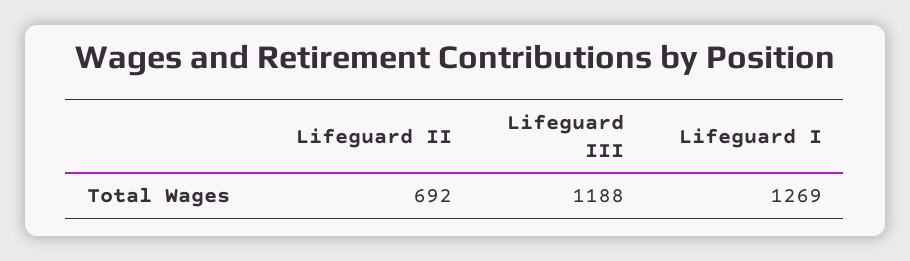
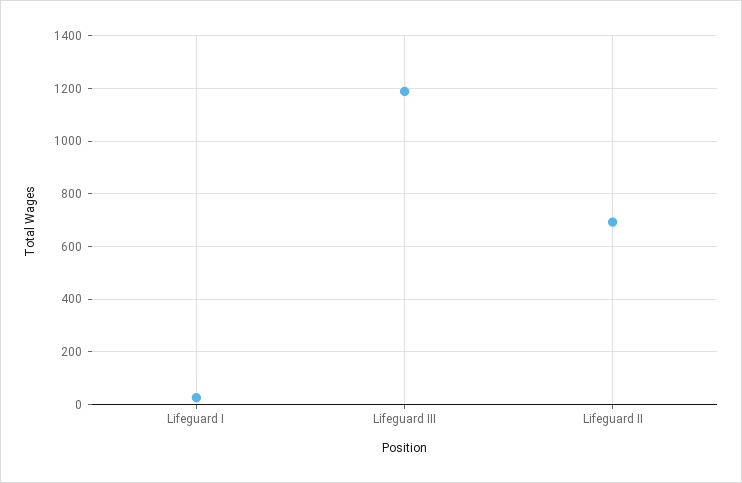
  {
    "Lifeguard II": 692,
    "Lifeguard III": 1188,
-   "Lifeguard I": 1269
+   "Lifeguard I": 25
  }

